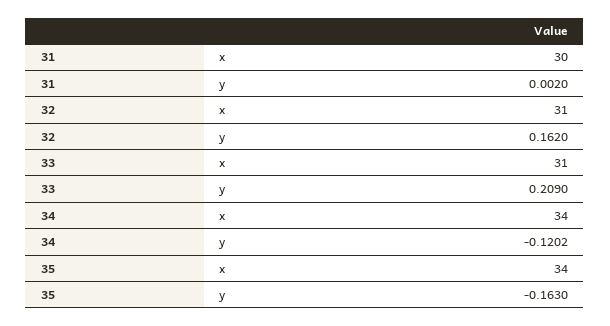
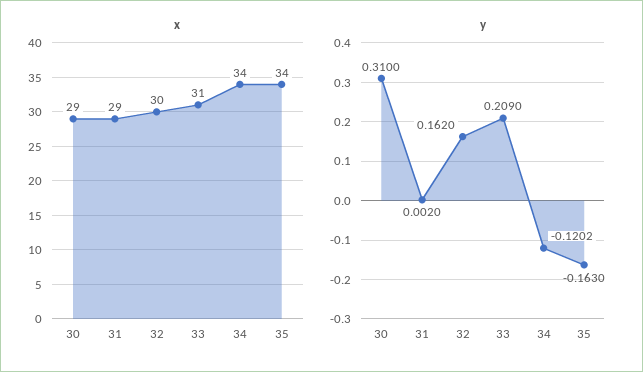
  {
    "x": {
-     "31": 30,
+     "31": 29,
-     "32": 31,
+     "32": 30,
      "33": 31,
      "34": 34,
-     "35": 34
+     "35": 34,
+     "30": 29
    },
    "y": {
      "31": 0.002,
      "32": 0.162,
      "33": 0.209,
      "34": -0.1202,
-     "35": -0.163
+     "35": -0.163,
+     "30": 0.31
    }
  }

